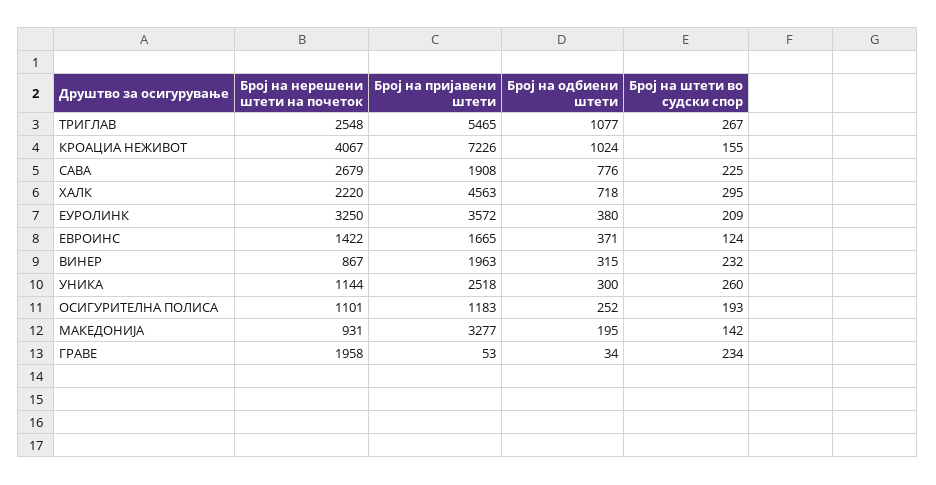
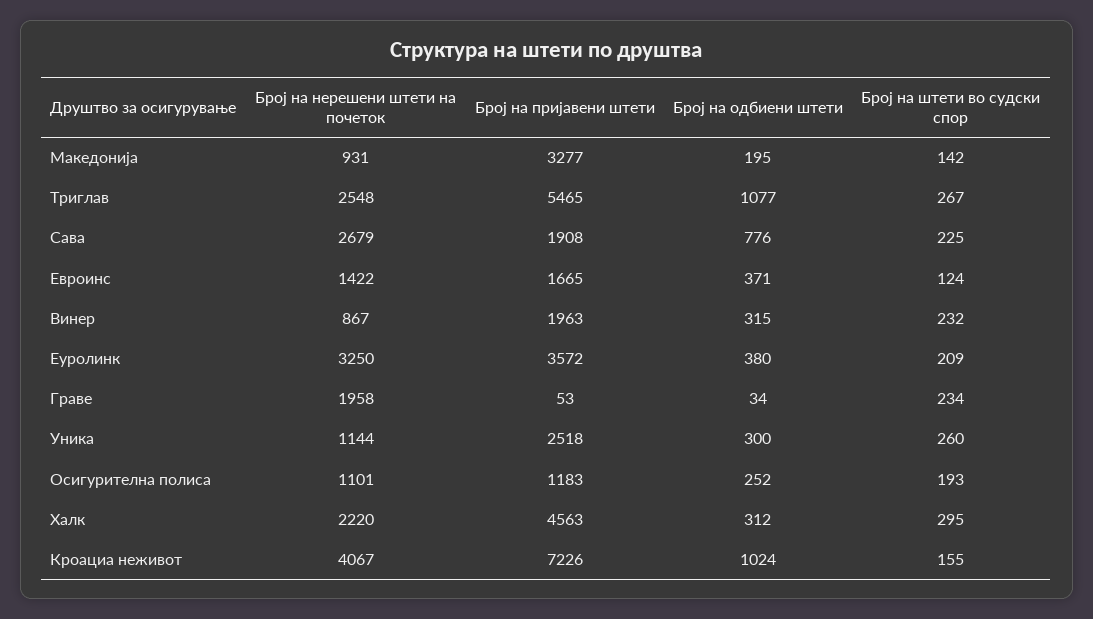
  {
    "Број на нерешени штети на почеток": {
      "ТРИГЛАВ": 2548,
      "КРОАЦИА НЕЖИВОТ": 4067,
      "САВА": 2679,
      "ХАЛК": 2220,
      "ЕУРОЛИНК": 3250,
      "ЕВРОИНС": 1422,
      "ВИНЕР": 867,
      "УНИКА": 1144,
      "ОСИГУРИТЕЛНА ПОЛИСА": 1101,
      "МАКЕДОНИЈА": 931,
      "ГРАВЕ": 1958
    },
    "Број на пријавени штети": {
      "ТРИГЛАВ": 5465,
      "КРОАЦИА НЕЖИВОТ": 7226,
      "САВА": 1908,
      "ХАЛК": 4563,
      "ЕУРОЛИНК": 3572,
      "ЕВРОИНС": 1665,
      "ВИНЕР": 1963,
      "УНИКА": 2518,
      "ОСИГУРИТЕЛНА ПОЛИСА": 1183,
      "МАКЕДОНИЈА": 3277,
      "ГРАВЕ": 53
    },
    "Број на одбиени штети": {
      "ТРИГЛАВ": 1077,
      "КРОАЦИА НЕЖИВОТ": 1024,
      "САВА": 776,
-     "ХАЛК": 718,
+     "ХАЛК": 312,
      "ЕУРОЛИНК": 380,
      "ЕВРОИНС": 371,
      "ВИНЕР": 315,
      "УНИКА": 300,
      "ОСИГУРИТЕЛНА ПОЛИСА": 252,
      "МАКЕДОНИЈА": 195,
      "ГРАВЕ": 34
    },
    "Број на штети во судски спор": {
      "ТРИГЛАВ": 267,
      "КРОАЦИА НЕЖИВОТ": 155,
      "САВА": 225,
      "ХАЛК": 295,
      "ЕУРОЛИНК": 209,
      "ЕВРОИНС": 124,
      "ВИНЕР": 232,
      "УНИКА": 260,
      "ОСИГУРИТЕЛНА ПОЛИСА": 193,
      "МАКЕДОНИЈА": 142,
      "ГРАВЕ": 234
    }
  }

